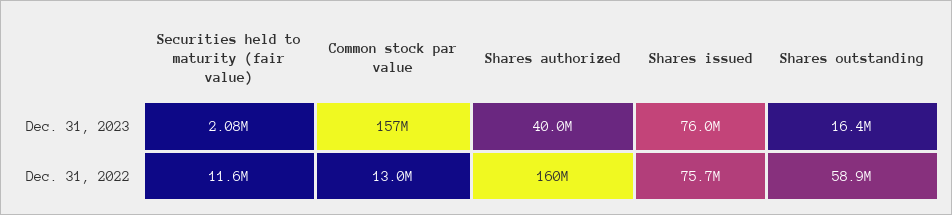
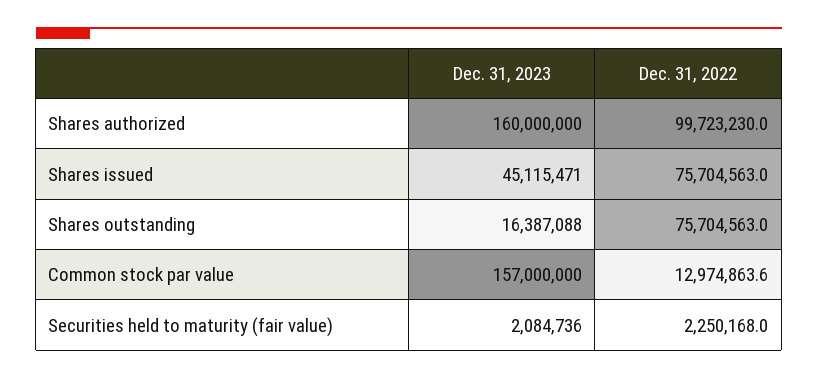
  {
    "Securities held to maturity (fair value)": {
      "Dec. 31, 2023": 2084736,
-     "Dec. 31, 2022": 11600000
+     "Dec. 31, 2022": 2250168
    },
    "Common stock par value": {
      "Dec. 31, 2023": 157000000,
      "Dec. 31, 2022": 12974863.6
    },
    "Shares authorized": {
-     "Dec. 31, 2023": 40000000,
+     "Dec. 31, 2023": 160000000,
-     "Dec. 31, 2022": 160000000
+     "Dec. 31, 2022": 99723230
    },
    "Shares issued": {
-     "Dec. 31, 2023": 76000000,
+     "Dec. 31, 2023": 45115471,
      "Dec. 31, 2022": 75704563
    },
    "Shares outstanding": {
      "Dec. 31, 2023": 16387088,
-     "Dec. 31, 2022": 58900000
+     "Dec. 31, 2022": 75704563
    }
  }

